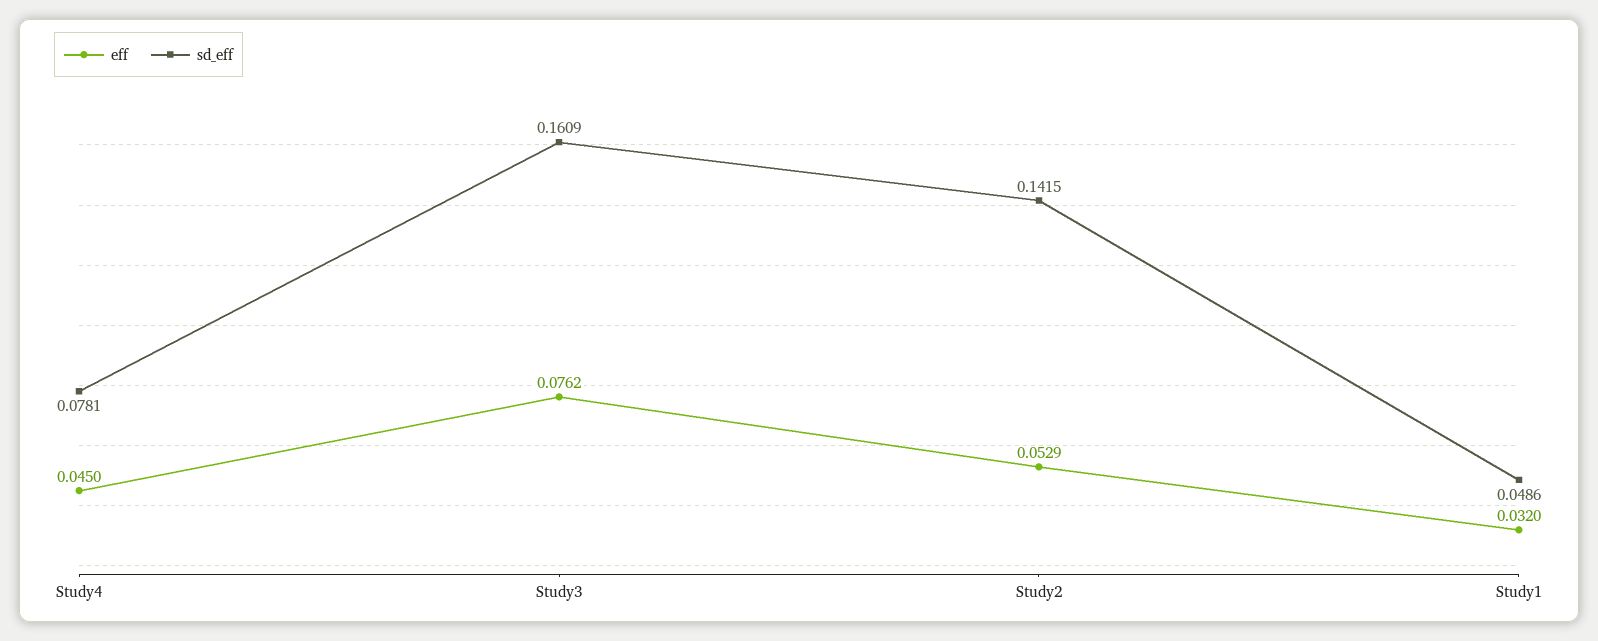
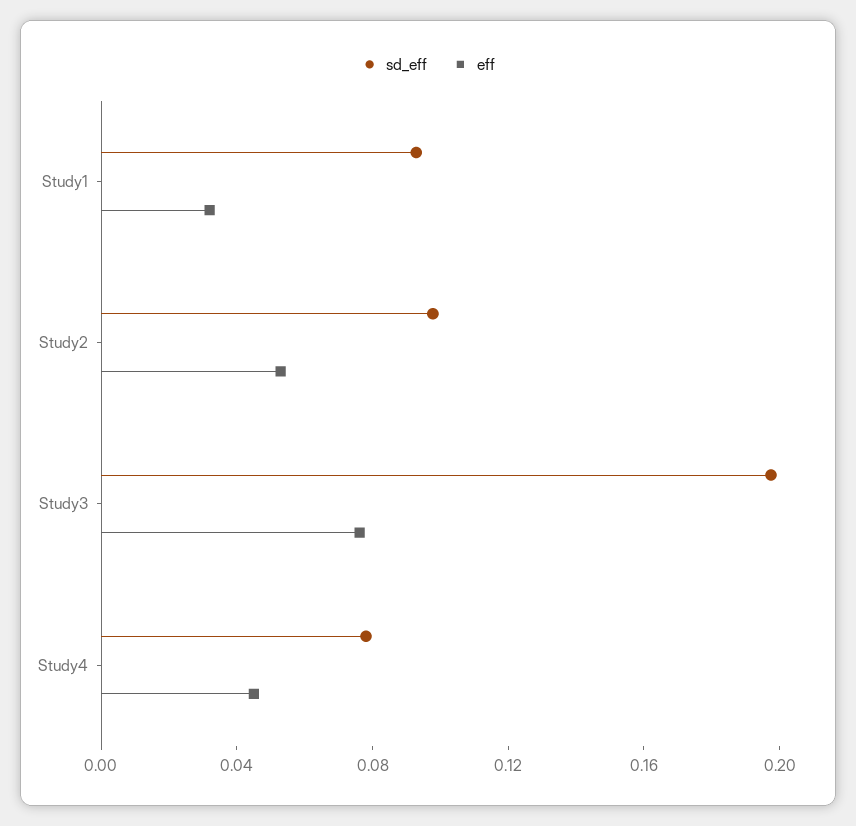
  {
    "eff": {
      "Study4": 0.045,
      "Study3": 0.0762,
      "Study2": 0.0529,
      "Study1": 0.032
    },
    "sd_eff": {
      "Study4": 0.0781,
-     "Study3": 0.1609,
+     "Study3": 0.2,
-     "Study2": 0.1415,
+     "Study2": 0.1,
-     "Study1": 0.0486
+     "Study1": 0.09
    }
  }

